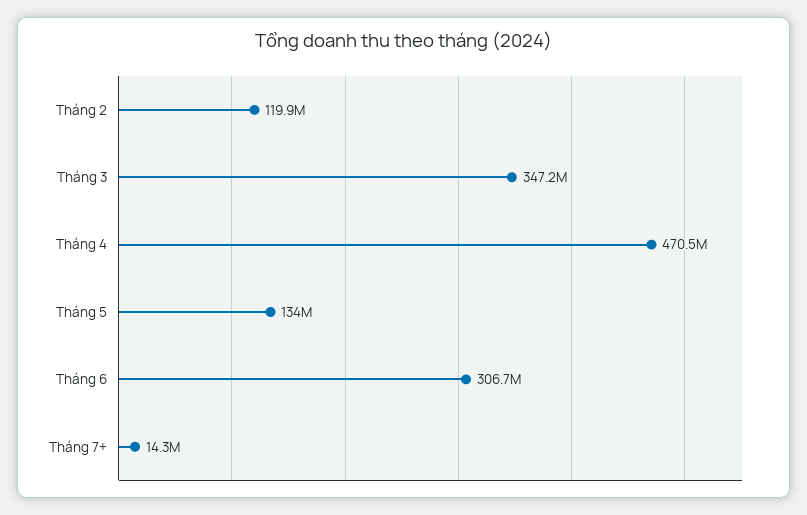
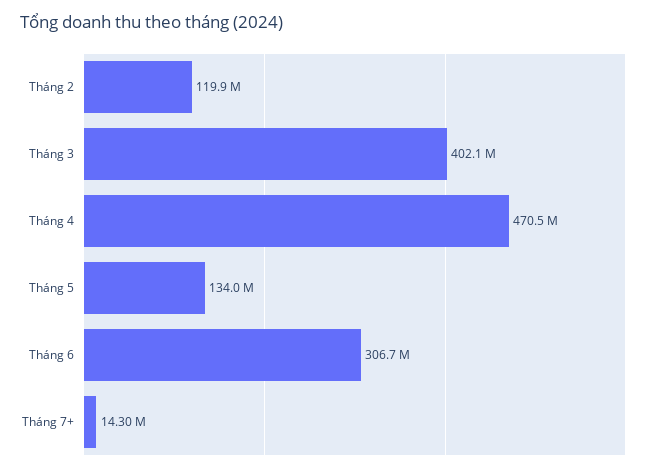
  {
    "Tháng 2": 119900000,
-   "Tháng 3": 347200000,
+   "Tháng 3": 402100000,
    "Tháng 4": 470500000,
    "Tháng 5": 134000000,
    "Tháng 6": 306700000,
    "Tháng 7+": 14300000
  }

